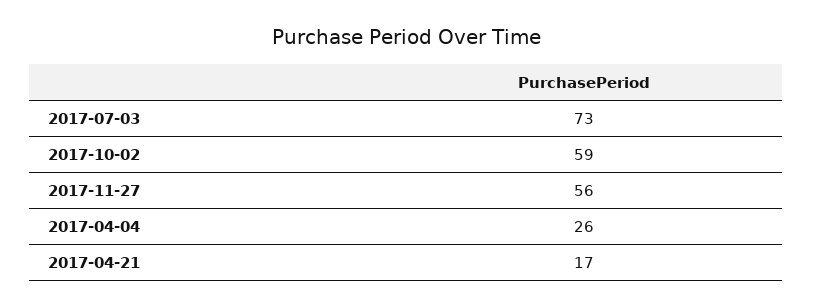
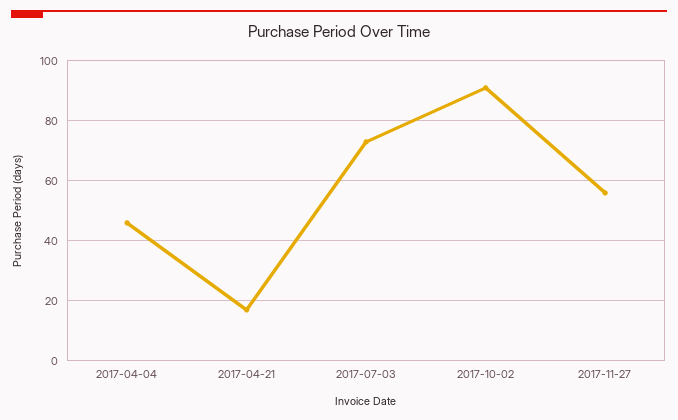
  {
    "2017-07-03": 73,
-   "2017-10-02": 59,
+   "2017-10-02": 90,
    "2017-11-27": 56,
-   "2017-04-04": 26,
+   "2017-04-04": 45,
    "2017-04-21": 17
  }

